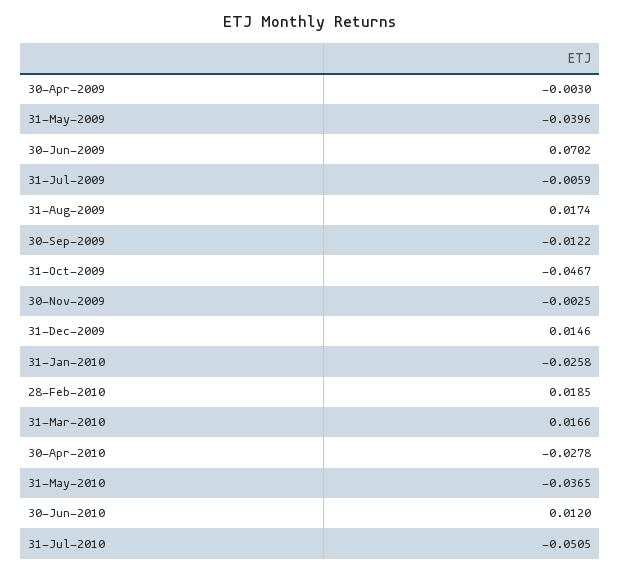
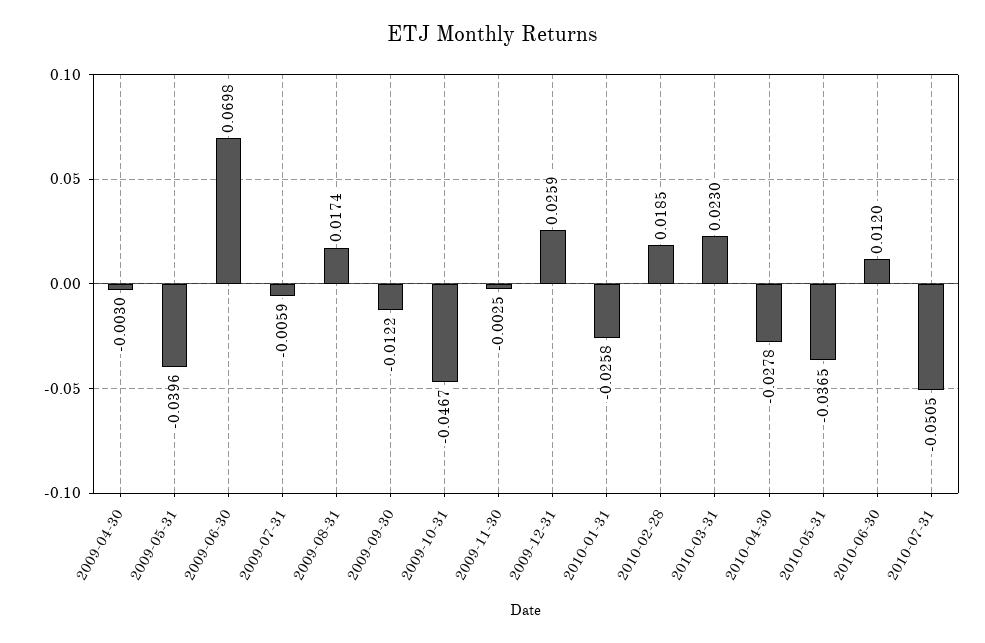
  {
    "30-Apr-2009": -0.003,
    "31-May-2009": -0.0396,
-   "30-Jun-2009": 0.0702,
+   "30-Jun-2009": 0.0698,
    "31-Jul-2009": -0.0059,
    "31-Aug-2009": 0.0174,
    "30-Sep-2009": -0.0122,
    "31-Oct-2009": -0.0467,
    "30-Nov-2009": -0.0025,
-   "31-Dec-2009": 0.0146,
+   "31-Dec-2009": 0.0259,
    "31-Jan-2010": -0.0258,
    "28-Feb-2010": 0.0185,
-   "31-Mar-2010": 0.0166,
+   "31-Mar-2010": 0.023,
    "30-Apr-2010": -0.0278,
    "31-May-2010": -0.0365,
    "30-Jun-2010": 0.012,
    "31-Jul-2010": -0.0505
  }

